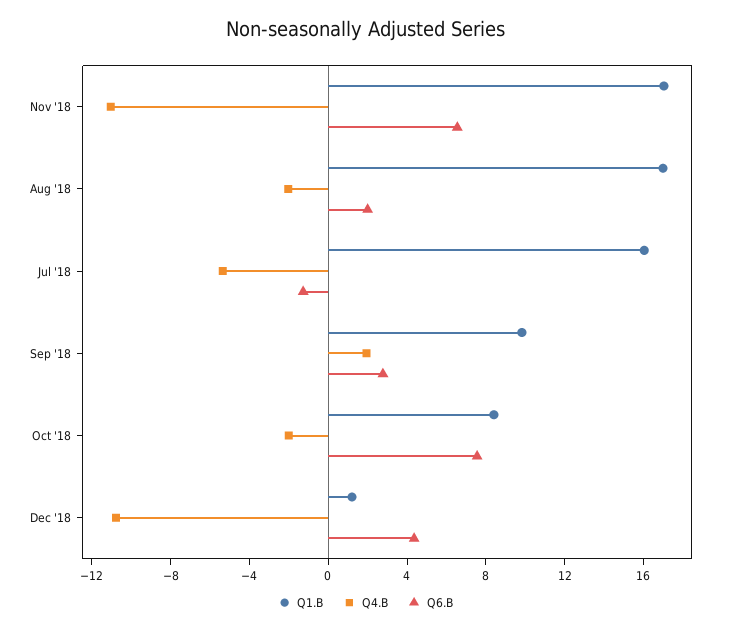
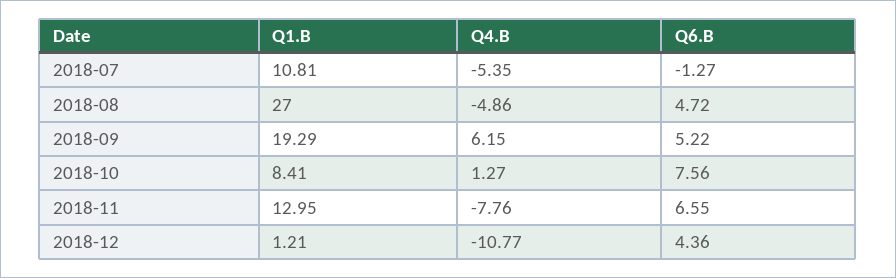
  {
    "Q1.B": {
-     "Nov '18": 17,
+     "Nov '18": 12.95,
-     "Aug '18": 17,
+     "Aug '18": 27,
-     "Jul '18": 16,
+     "Jul '18": 10.81,
-     "Sep '18": 10,
+     "Sep '18": 19.29,
      "Oct '18": 8.41,
      "Dec '18": 1.21
    },
    "Q4.B": {
-     "Nov '18": -11,
+     "Nov '18": -7.76,
-     "Aug '18": -2,
+     "Aug '18": -4.86,
      "Jul '18": -5.35,
-     "Sep '18": 2,
+     "Sep '18": 6.15,
-     "Oct '18": -2,
+     "Oct '18": 1.27,
      "Dec '18": -10.77
    },
    "Q6.B": {
      "Nov '18": 6.55,
-     "Aug '18": 2,
+     "Aug '18": 4.72,
      "Jul '18": -1.27,
-     "Sep '18": 3,
+     "Sep '18": 5.22,
      "Oct '18": 7.56,
      "Dec '18": 4.36
    }
  }

